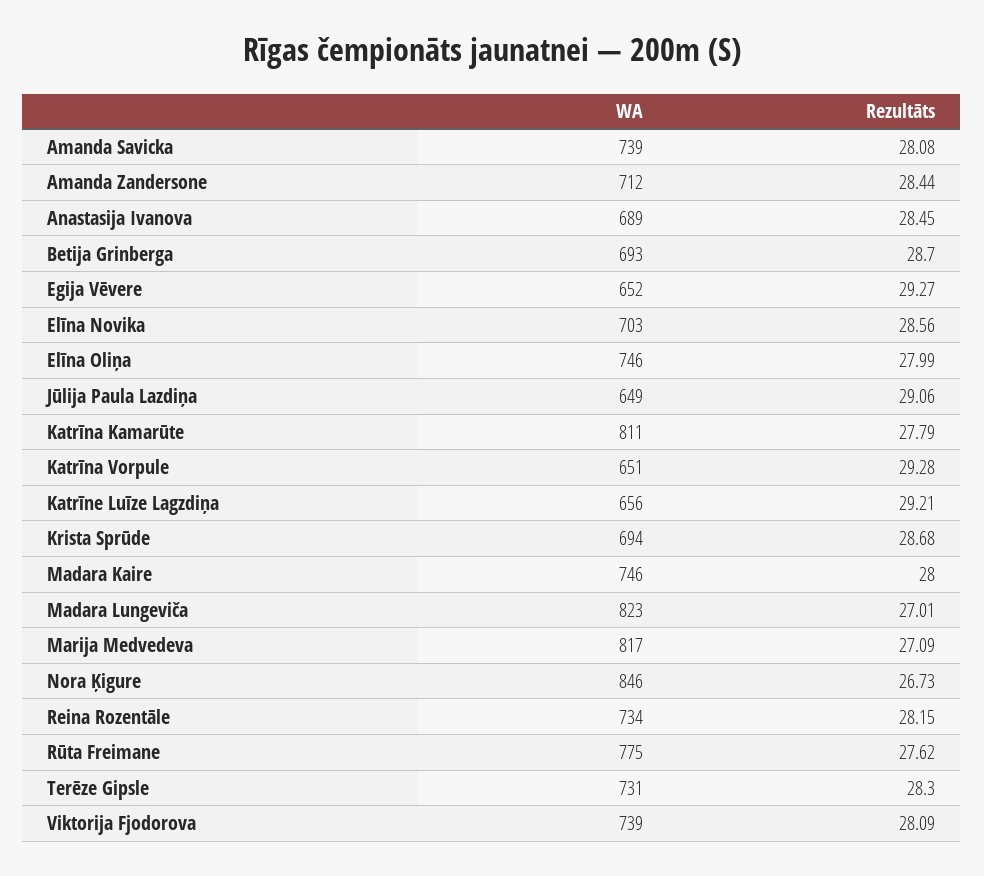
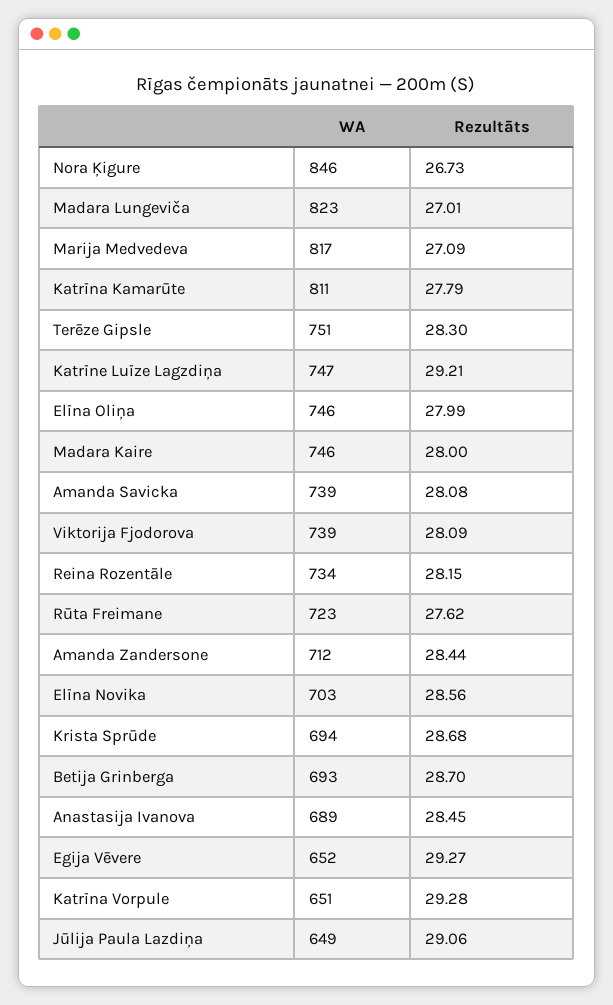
  {
    "WA": {
      "Amanda Savicka": 739,
      "Amanda Zandersone": 712,
      "Anastasija Ivanova": 689,
      "Betija Grinberga": 693,
      "Egija Vēvere": 652,
      "Elīna Novika": 703,
      "Elīna Oliņa": 746,
      "Jūlija Paula Lazdiņa": 649,
      "Katrīna Kamarūte": 811,
      "Katrīna Vorpule": 651,
-     "Katrīne Luīze Lagzdiņa": 656,
+     "Katrīne Luīze Lagzdiņa": 747,
      "Krista Sprūde": 694,
      "Madara Kaire": 746,
      "Madara Lungeviča": 823,
      "Marija Medvedeva": 817,
      "Nora Ķigure": 846,
      "Reina Rozentāle": 734,
-     "Rūta Freimane": 775,
+     "Rūta Freimane": 723,
-     "Terēze Gipsle": 731,
+     "Terēze Gipsle": 751,
      "Viktorija Fjodorova": 739
    },
    "Rezultāts": {
      "Amanda Savicka": 28.08,
      "Amanda Zandersone": 28.44,
      "Anastasija Ivanova": 28.45,
      "Betija Grinberga": 28.7,
      "Egija Vēvere": 29.27,
      "Elīna Novika": 28.56,
      "Elīna Oliņa": 27.99,
      "Jūlija Paula Lazdiņa": 29.06,
      "Katrīna Kamarūte": 27.79,
      "Katrīna Vorpule": 29.28,
      "Katrīne Luīze Lagzdiņa": 29.21,
      "Krista Sprūde": 28.68,
      "Madara Kaire": 28,
      "Madara Lungeviča": 27.01,
      "Marija Medvedeva": 27.09,
      "Nora Ķigure": 26.73,
      "Reina Rozentāle": 28.15,
      "Rūta Freimane": 27.62,
      "Terēze Gipsle": 28.3,
      "Viktorija Fjodorova": 28.09
    }
  }

